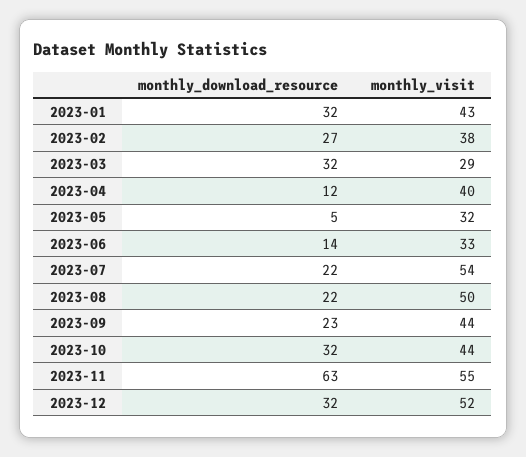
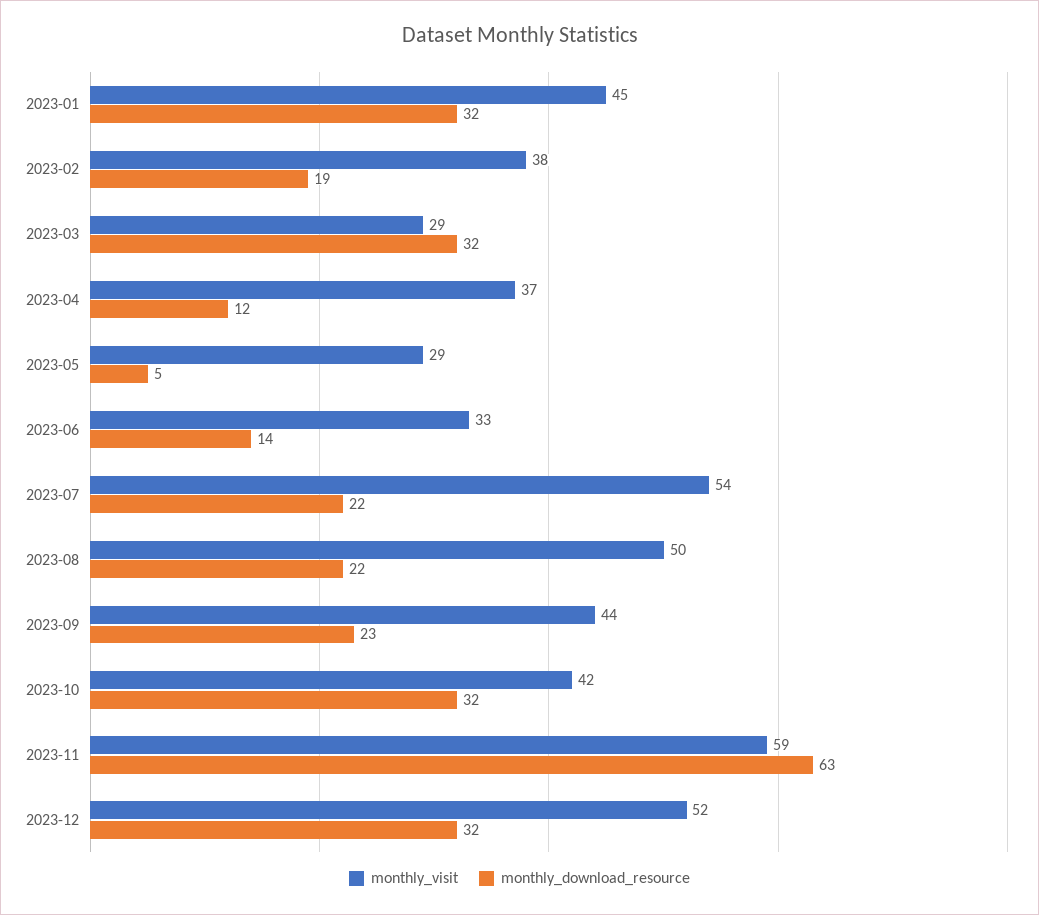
  {
    "monthly_download_resource": {
      "2023-01": 32,
-     "2023-02": 27,
+     "2023-02": 19,
      "2023-03": 32,
      "2023-04": 12,
      "2023-05": 5,
      "2023-06": 14,
      "2023-07": 22,
      "2023-08": 22,
      "2023-09": 23,
      "2023-10": 32,
      "2023-11": 63,
      "2023-12": 32
    },
    "monthly_visit": {
-     "2023-01": 43,
+     "2023-01": 45,
      "2023-02": 38,
      "2023-03": 29,
-     "2023-04": 40,
+     "2023-04": 37,
-     "2023-05": 32,
+     "2023-05": 29,
      "2023-06": 33,
      "2023-07": 54,
      "2023-08": 50,
      "2023-09": 44,
-     "2023-10": 44,
+     "2023-10": 42,
-     "2023-11": 55,
+     "2023-11": 59,
      "2023-12": 52
    }
  }

